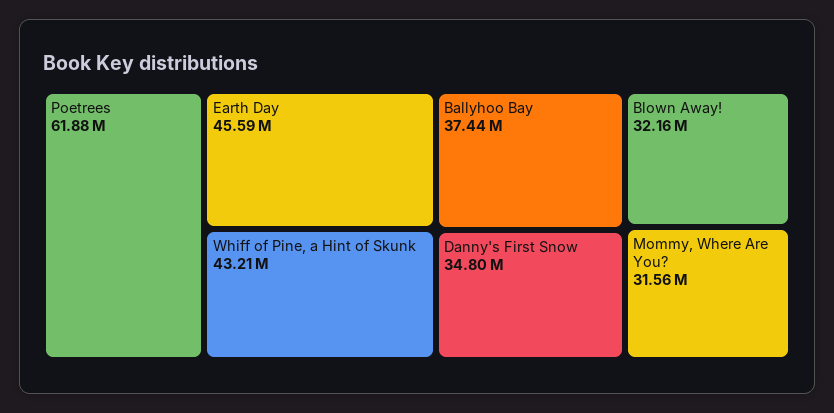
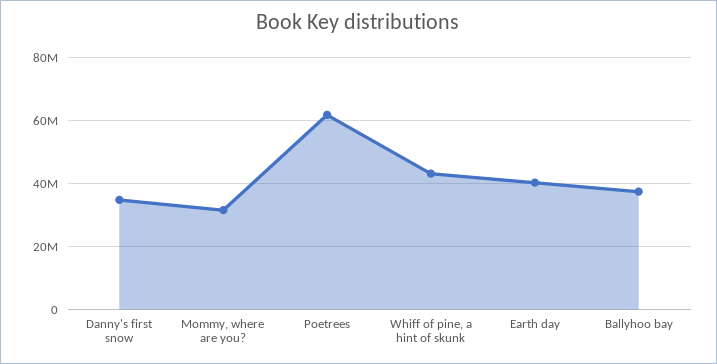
  {
    "Poetrees": 61880000,
-   "Earth Day": 45590000,
+   "Earth Day": 40000000,
    "Whiff of Pine, a Hint of Skunk": 43210000,
    "Ballyhoo Bay": 37440000,
    "Danny's First Snow": 34800000,
-   "Blown Away!": 32160000,
    "Mommy, Where Are You?": 31560000
  }

